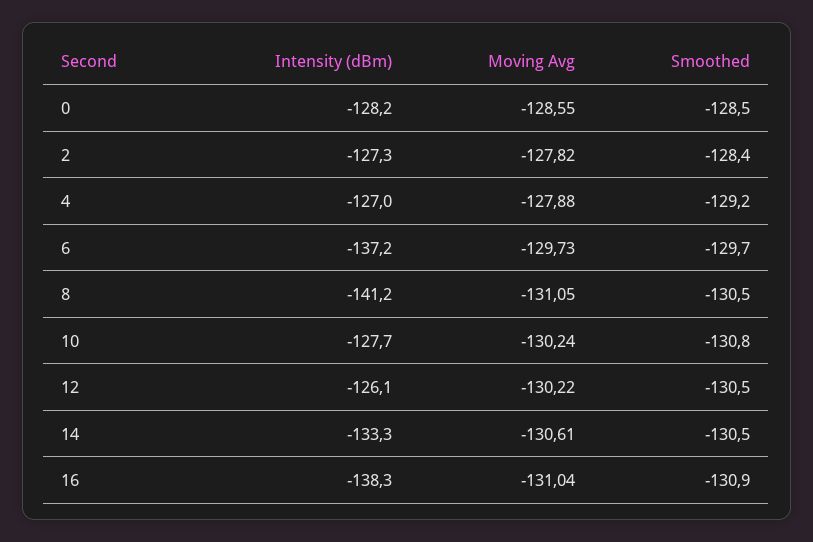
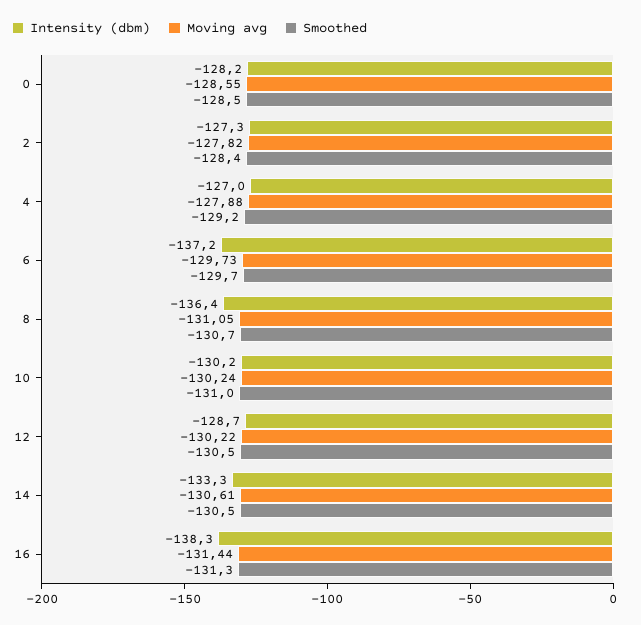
  {
    "Intensity (dBm)": {
      "0": -128.2,
      "2": -127.3,
      "4": -127,
      "6": -137.2,
-     "8": -141.2,
+     "8": -136.4,
-     "10": -127.7,
+     "10": -130.2,
-     "12": -126.1,
+     "12": -128.7,
      "14": -133.3,
      "16": -138.3
    },
    "Moving Avg": {
      "0": -128.55,
      "2": -127.82,
      "4": -127.88,
      "6": -129.73,
      "8": -131.05,
      "10": -130.24,
      "12": -130.22,
      "14": -130.61,
-     "16": -131.04
+     "16": -131.44
    },
    "Smoothed": {
      "0": -128.5,
      "2": -128.4,
      "4": -129.2,
      "6": -129.7,
-     "8": -130.5,
+     "8": -130.7,
-     "10": -130.8,
+     "10": -131,
      "12": -130.5,
      "14": -130.5,
-     "16": -130.9
+     "16": -131.3
    }
  }

